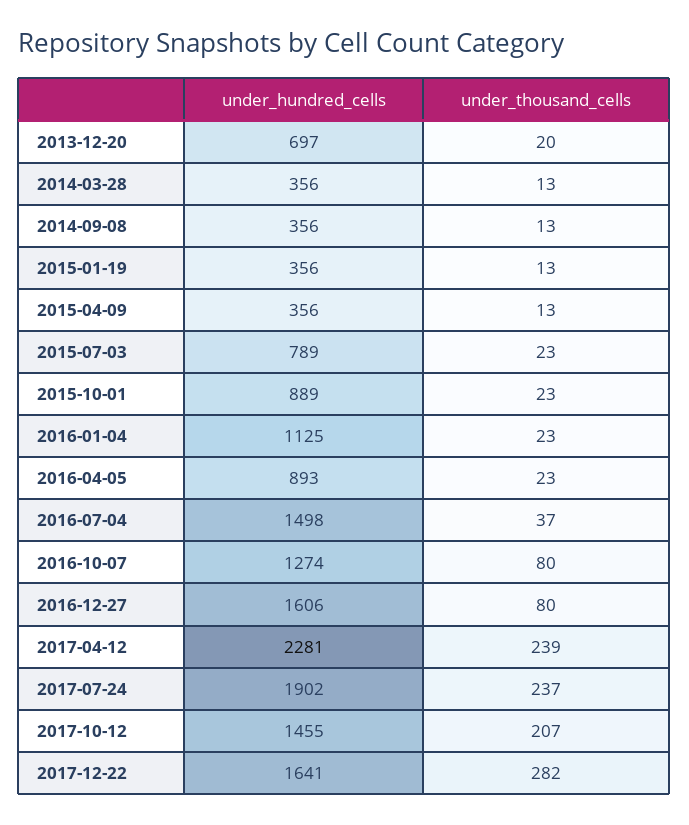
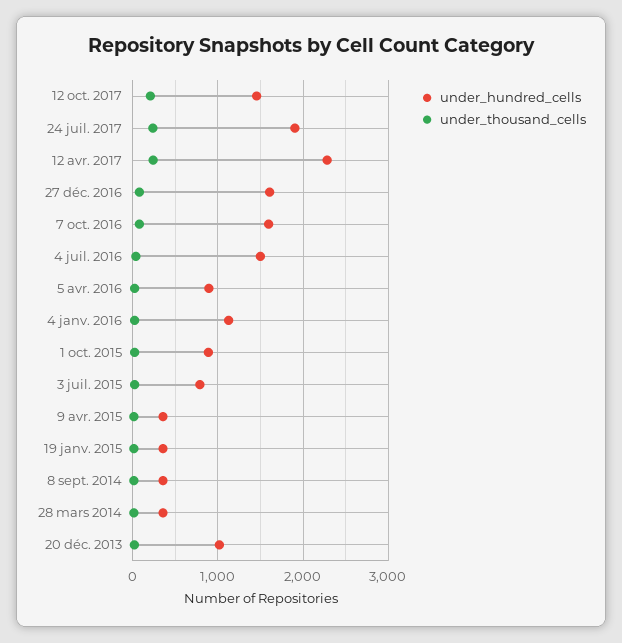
  {
    "under_hundred_cells": {
-     "2013-12-20": 697,
+     "2013-12-20": 1000,
      "2014-03-28": 356,
      "2014-09-08": 356,
      "2015-01-19": 356,
      "2015-04-09": 356,
      "2015-07-03": 789,
      "2015-10-01": 889,
      "2016-01-04": 1125,
      "2016-04-05": 893,
      "2016-07-04": 1498,
-     "2016-10-07": 1274,
+     "2016-10-07": 1600,
      "2016-12-27": 1606,
      "2017-04-12": 2281,
      "2017-07-24": 1902,
-     "2017-10-12": 1455,
+     "2017-10-12": 1455
-     "2017-12-22": 1641
    },
    "under_thousand_cells": {
      "2013-12-20": 20,
      "2014-03-28": 13,
      "2014-09-08": 13,
      "2015-01-19": 13,
      "2015-04-09": 13,
      "2015-07-03": 23,
      "2015-10-01": 23,
      "2016-01-04": 23,
      "2016-04-05": 23,
      "2016-07-04": 37,
      "2016-10-07": 80,
      "2016-12-27": 80,
      "2017-04-12": 239,
      "2017-07-24": 237,
-     "2017-10-12": 207,
+     "2017-10-12": 207
-     "2017-12-22": 282
    }
  }

